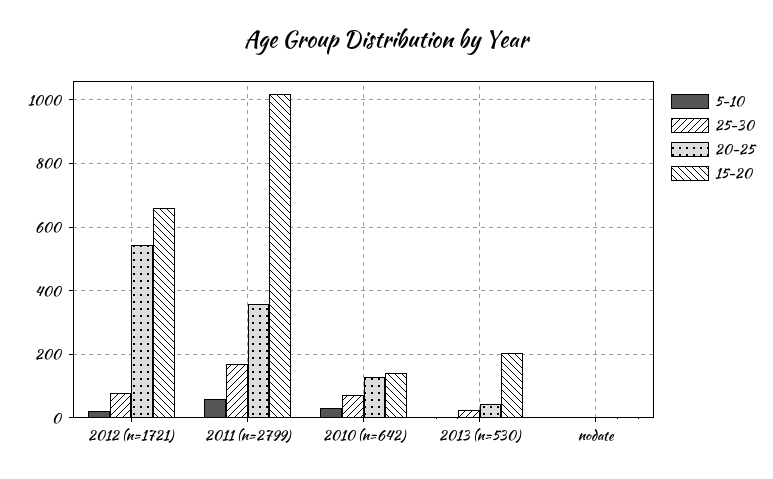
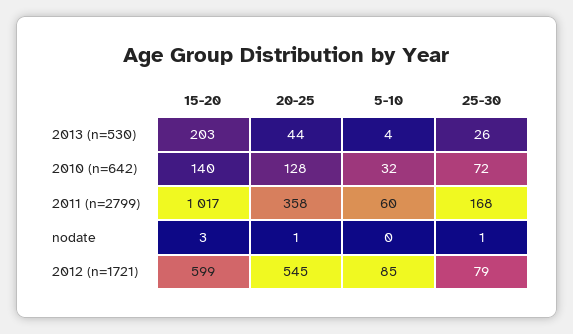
  {
    "5-10": {
-     "2012 (n=1721)": 20,
+     "2012 (n=1721)": 85,
      "2011 (n=2799)": 60,
      "2010 (n=642)": 32,
      "2013 (n=530)": 4,
      "nodate": 0
    },
    "25-30": {
      "2012 (n=1721)": 79,
      "2011 (n=2799)": 168,
      "2010 (n=642)": 72,
      "2013 (n=530)": 26,
      "nodate": 1
    },
    "20-25": {
      "2012 (n=1721)": 545,
      "2011 (n=2799)": 358,
      "2010 (n=642)": 128,
      "2013 (n=530)": 44,
      "nodate": 1
    },
    "15-20": {
-     "2012 (n=1721)": 660,
+     "2012 (n=1721)": 599,
      "2011 (n=2799)": 1017,
      "2010 (n=642)": 140,
      "2013 (n=530)": 203,
      "nodate": 3
    }
  }

